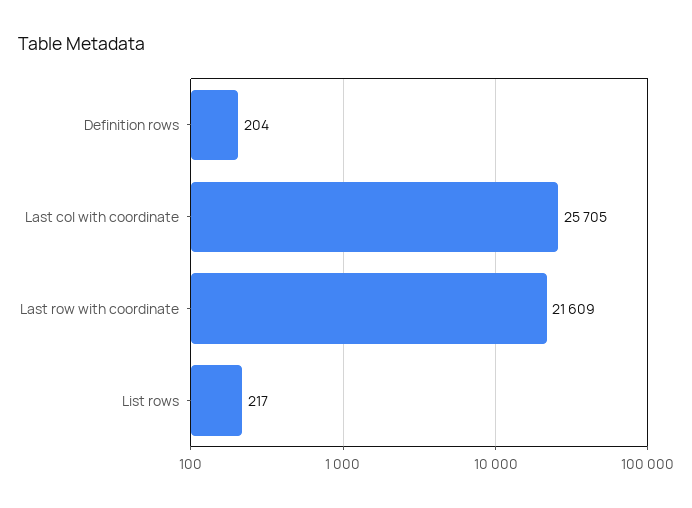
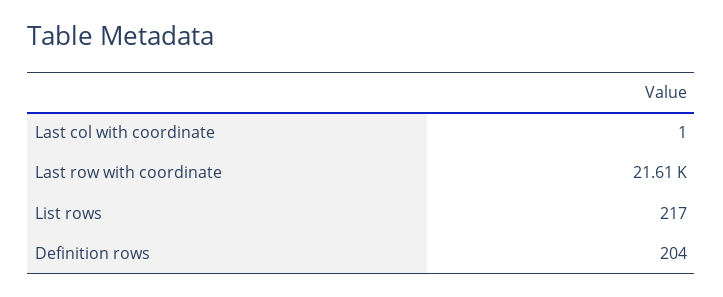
  {
    "Definition rows": 204,
-   "Last col with coordinate": 25705,
+   "Last col with coordinate": 1,
    "Last row with coordinate": 21609,
    "List rows": 217
  }

